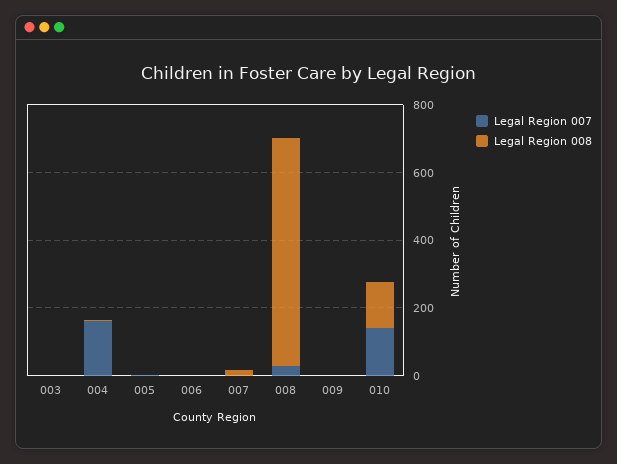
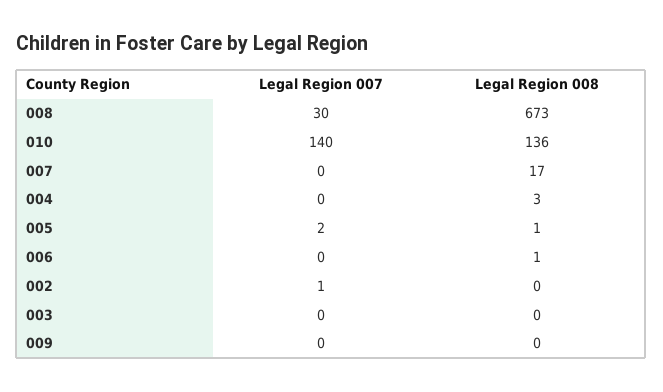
  {
    "Legal Region 007": {
      "003": 0,
-     "004": 150,
+     "004": 0,
      "005": 2,
      "006": 0,
      "007": 0,
      "008": 30,
      "009": 0,
-     "010": 140
+     "010": 140,
+     "002": 1
    },
    "Legal Region 008": {
      "003": 0,
      "004": 3,
      "005": 1,
      "006": 1,
      "007": 17,
      "008": 673,
      "009": 0,
-     "010": 136
+     "010": 136,
+     "002": 0
    }
  }

